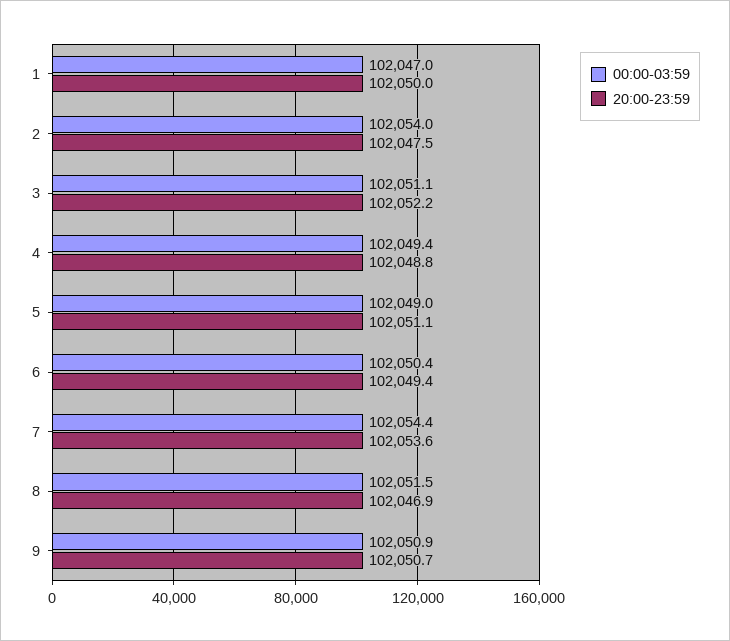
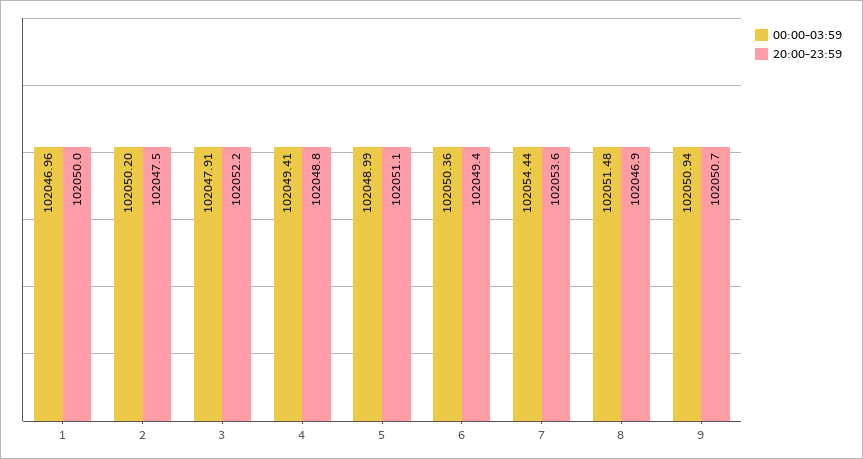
  {
    "00:00-03:59": {
      "1": 102046.96,
-     "2": 102054,
+     "2": 102050.2,
-     "3": 102051.1,
+     "3": 102047.91,
      "4": 102049.41,
      "5": 102048.99,
      "6": 102050.36,
      "7": 102054.44,
      "8": 102051.48,
      "9": 102050.94
    },
    "20:00-23:59": {
      "1": 102050,
      "2": 102047.5,
      "3": 102052.2,
      "4": 102048.8,
      "5": 102051.1,
      "6": 102049.4,
      "7": 102053.6,
      "8": 102046.9,
      "9": 102050.7
    }
  }

